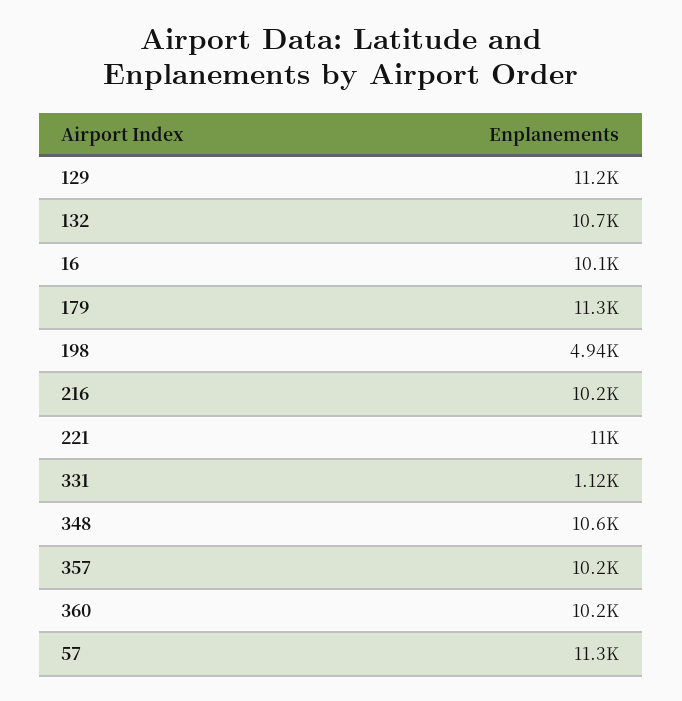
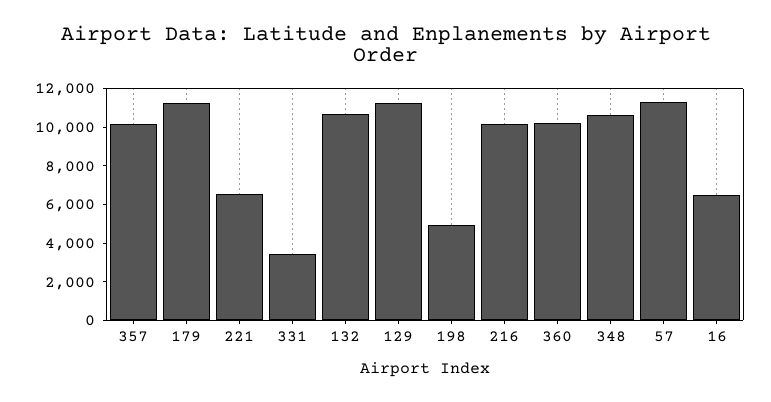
  {
    "129": 11200,
    "132": 10700,
-   "16": 10100,
+   "16": 6500,
    "179": 11300,
    "198": 4940,
    "216": 10200,
-   "221": 11000,
+   "221": 6500,
-   "331": 1120,
+   "331": 3500,
    "348": 10600,
    "357": 10200,
    "360": 10200,
    "57": 11300
  }

